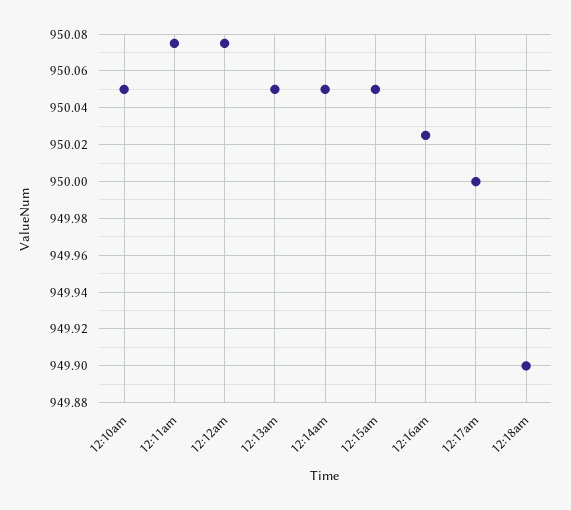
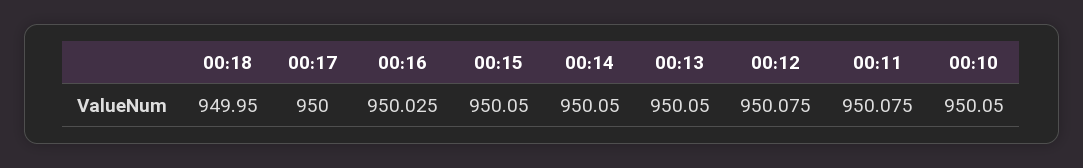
  {
    "12:10am": 950.05,
    "12:11am": 950.075,
    "12:12am": 950.075,
    "12:13am": 950.05,
    "12:14am": 950.05,
    "12:15am": 950.05,
    "12:16am": 950.025,
    "12:17am": 950,
-   "12:18am": 949.9
+   "12:18am": 949.95
  }

